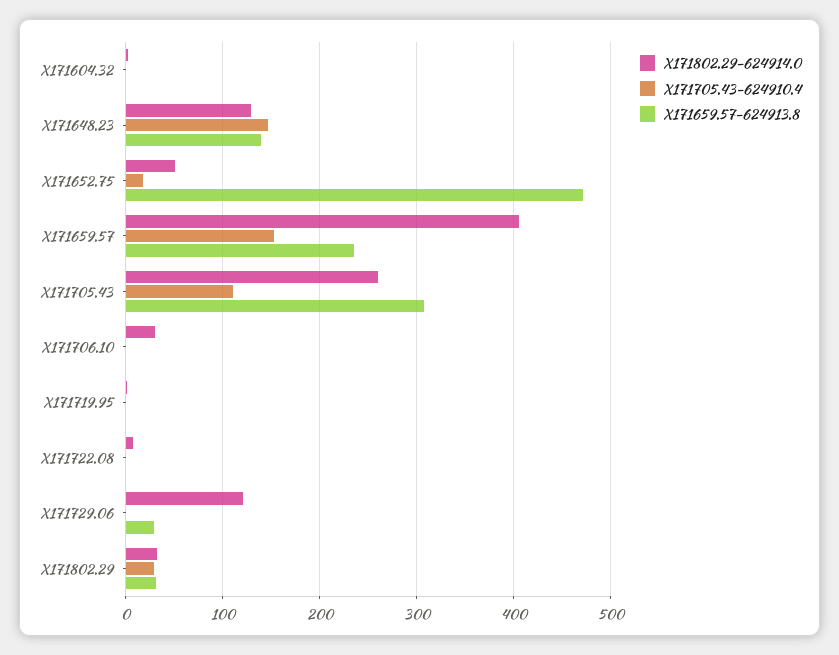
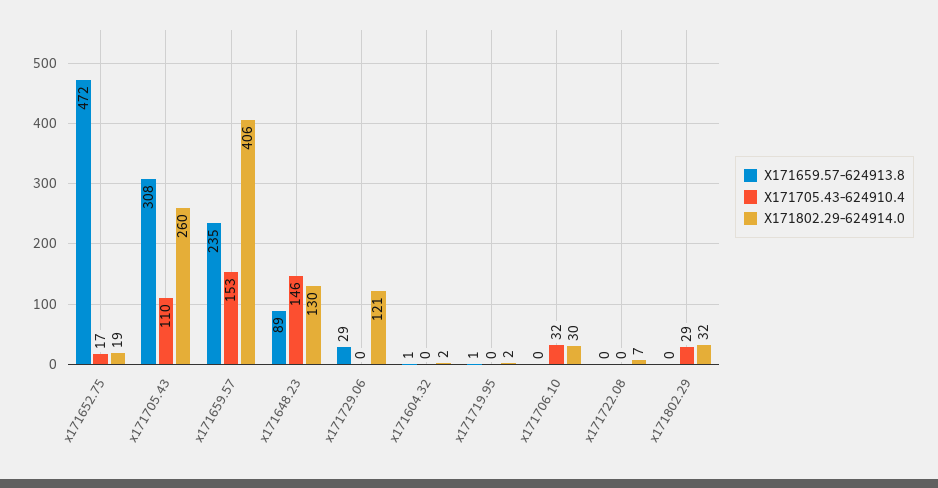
  {
    "X171802.29-624914.0": {
      "X171604.32": 2,
      "X171648.23": 130,
-     "X171652.75": 50,
+     "X171652.75": 19,
      "X171659.57": 406,
      "X171705.43": 260,
      "X171706.10": 30,
      "X171719.95": 2,
      "X171722.08": 7,
      "X171729.06": 121,
      "X171802.29": 32
    },
    "X171705.43-624910.4": {
      "X171604.32": 0,
      "X171648.23": 146,
      "X171652.75": 17,
      "X171659.57": 153,
      "X171705.43": 110,
-     "X171706.10": 0,
+     "X171706.10": 32,
      "X171719.95": 0,
      "X171722.08": 0,
      "X171729.06": 0,
      "X171802.29": 29
    },
    "X171659.57-624913.8": {
      "X171604.32": 1,
-     "X171648.23": 140,
+     "X171648.23": 89,
      "X171652.75": 472,
      "X171659.57": 235,
      "X171705.43": 308,
      "X171706.10": 0,
      "X171719.95": 1,
      "X171722.08": 0,
      "X171729.06": 29,
-     "X171802.29": 30
+     "X171802.29": 0
    }
  }

